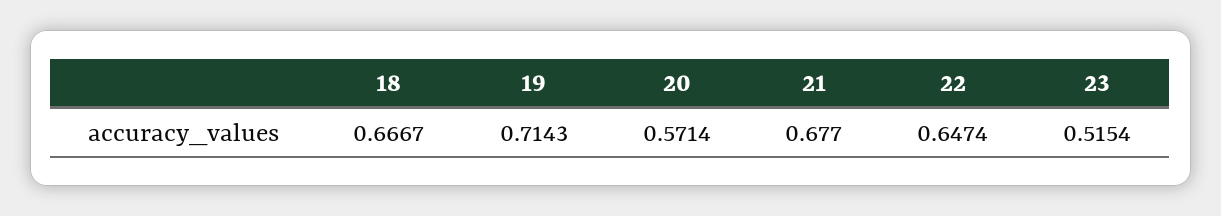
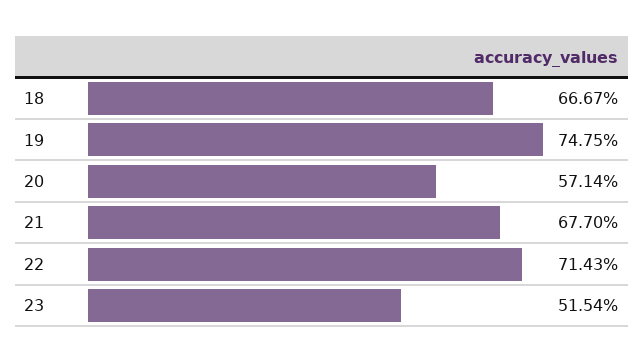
  {
    "18": 0.6667,
-   "19": 0.7143,
+   "19": 0.7475,
    "20": 0.5714,
    "21": 0.677,
-   "22": 0.6474,
+   "22": 0.7143,
    "23": 0.5154
  }

